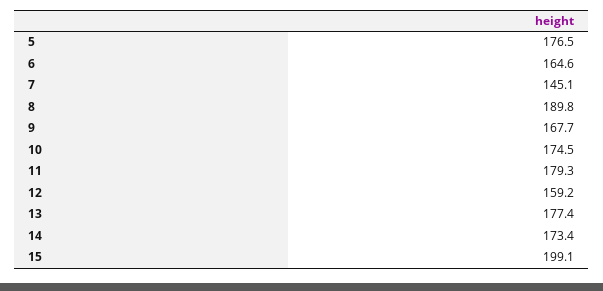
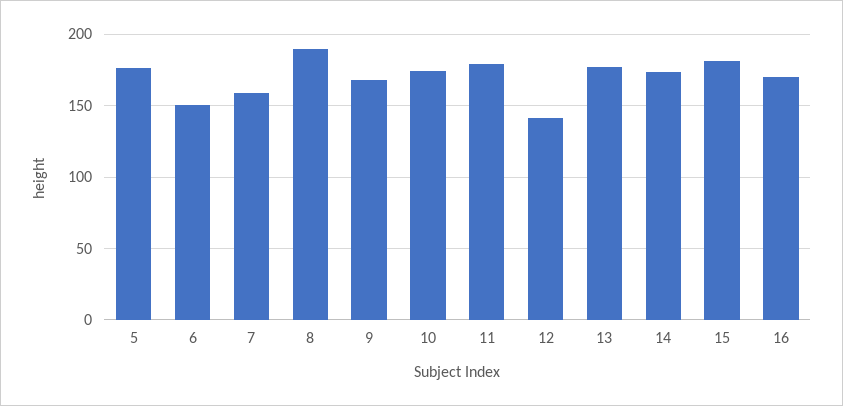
  {
    "5": 176.5,
-   "6": 164.6,
+   "6": 150,
-   "7": 145.1,
+   "7": 160,
    "8": 189.8,
    "9": 167.7,
    "10": 174.5,
    "11": 179.3,
-   "12": 159.2,
+   "12": 140,
    "13": 177.4,
    "14": 173.4,
-   "15": 199.1
+   "15": 180,
+   "16": 170
  }

